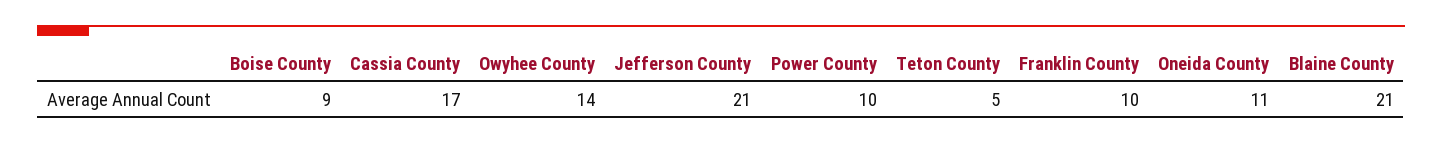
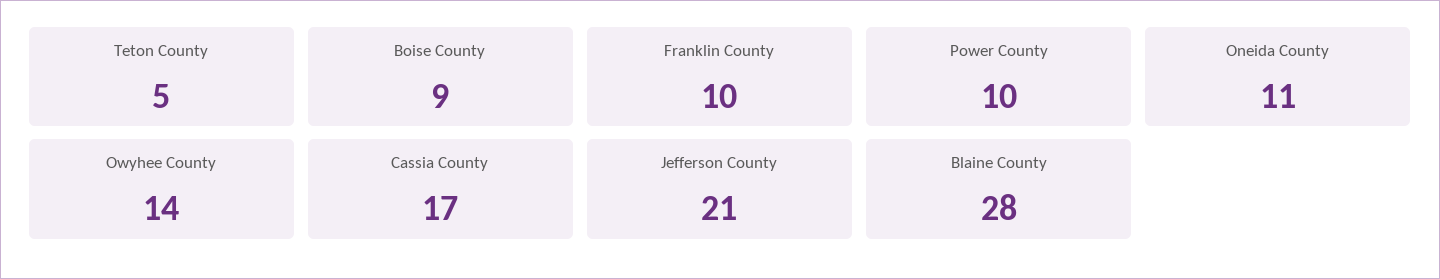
  {
    "Boise County": 9,
    "Cassia County": 17,
    "Owyhee County": 14,
    "Jefferson County": 21,
    "Power County": 10,
    "Teton County": 5,
    "Franklin County": 10,
    "Oneida County": 11,
-   "Blaine County": 21
+   "Blaine County": 28
  }

